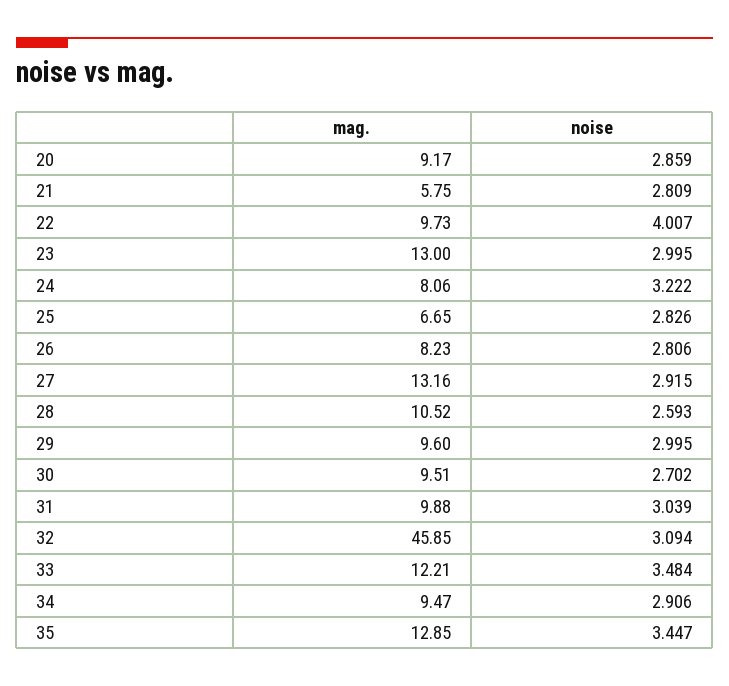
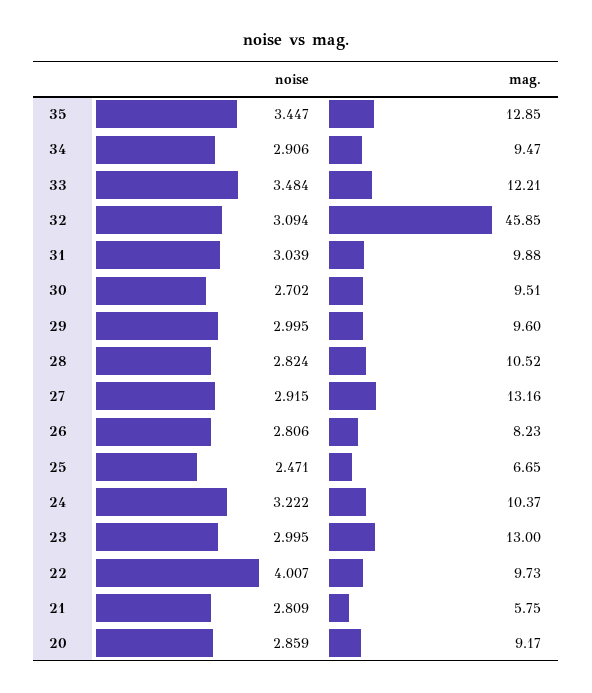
  {
    "mag.": {
      "20": 9.17,
      "21": 5.75,
      "22": 9.73,
      "23": 13,
-     "24": 8.06,
+     "24": 10.37,
      "25": 6.65,
      "26": 8.23,
      "27": 13.16,
      "28": 10.52,
      "29": 9.6,
      "30": 9.51,
      "31": 9.88,
      "32": 45.85,
      "33": 12.21,
      "34": 9.47,
      "35": 12.85
    },
    "noise": {
      "20": 2.859,
      "21": 2.809,
      "22": 4.007,
      "23": 2.995,
      "24": 3.222,
-     "25": 2.826,
+     "25": 2.471,
      "26": 2.806,
      "27": 2.915,
-     "28": 2.593,
+     "28": 2.824,
      "29": 2.995,
      "30": 2.702,
      "31": 3.039,
      "32": 3.094,
      "33": 3.484,
      "34": 2.906,
      "35": 3.447
    }
  }

